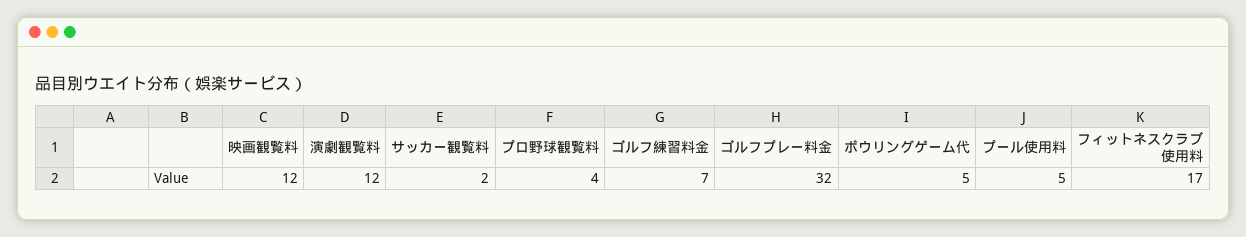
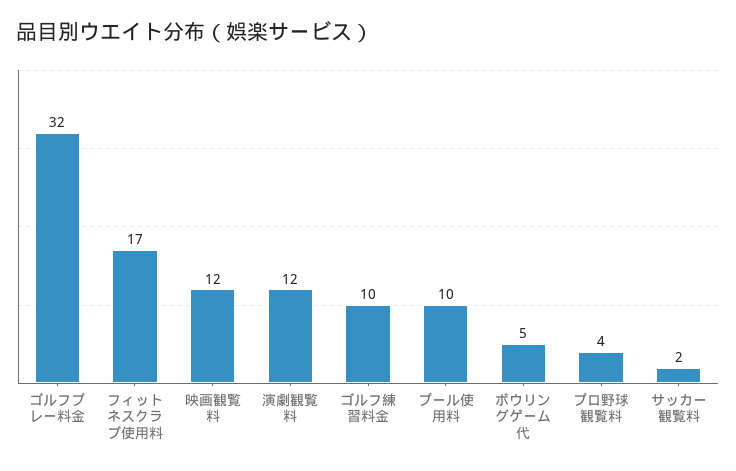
  {
    "映画観覧料": 12,
    "演劇観覧料": 12,
    "サッカー観覧料": 2,
    "プロ野球観覧料": 4,
-   "ゴルフ練習料金": 7,
+   "ゴルフ練習料金": 10,
    "ゴルフプレー料金": 32,
    "ボウリングゲーム代": 5,
-   "プール使用料": 5,
+   "プール使用料": 10,
    "フィットネスクラブ使用料": 17
  }

